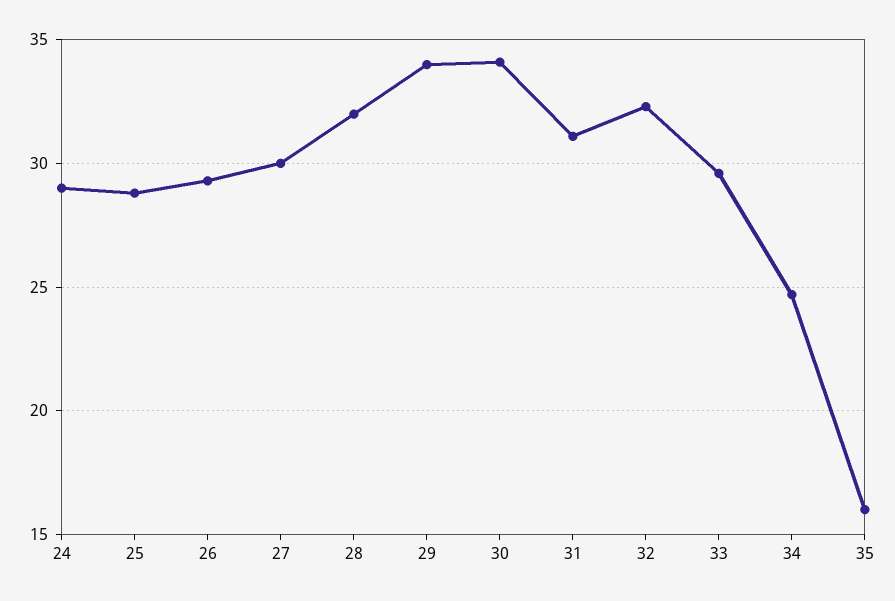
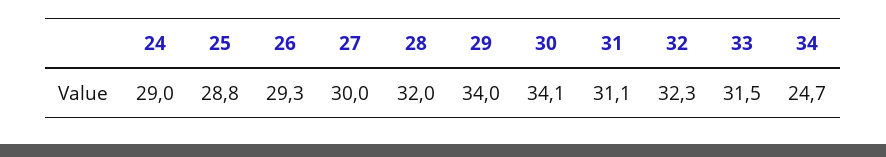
  {
    "24": 29,
    "25": 28.8,
    "26": 29.3,
    "27": 30,
    "28": 32,
    "29": 34,
    "30": 34.1,
    "31": 31.1,
    "32": 32.3,
-   "33": 29.5,
+   "33": 31.5,
-   "34": 24.7,
+   "34": 24.7
-   "35": 16
  }

